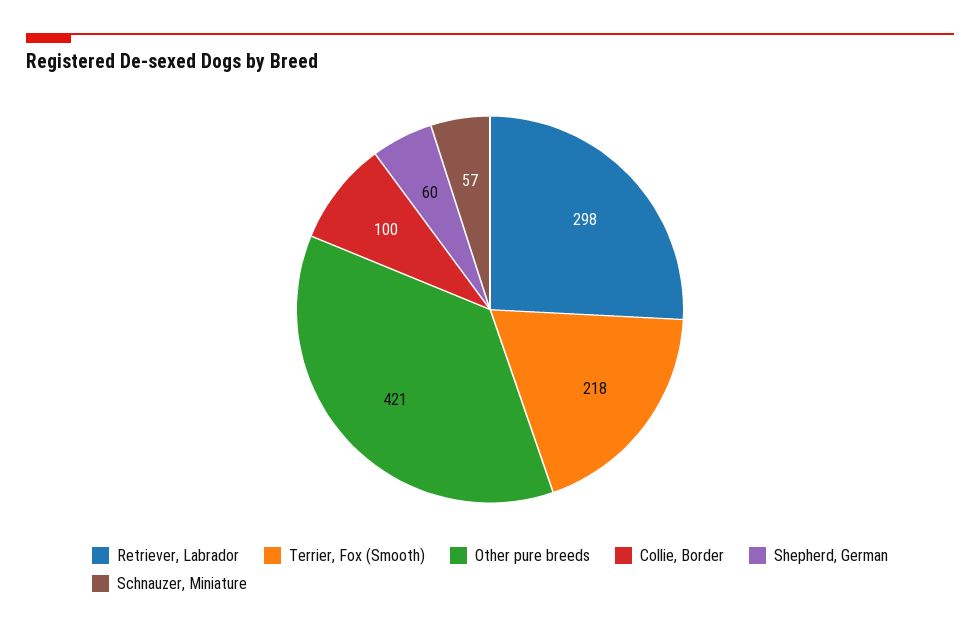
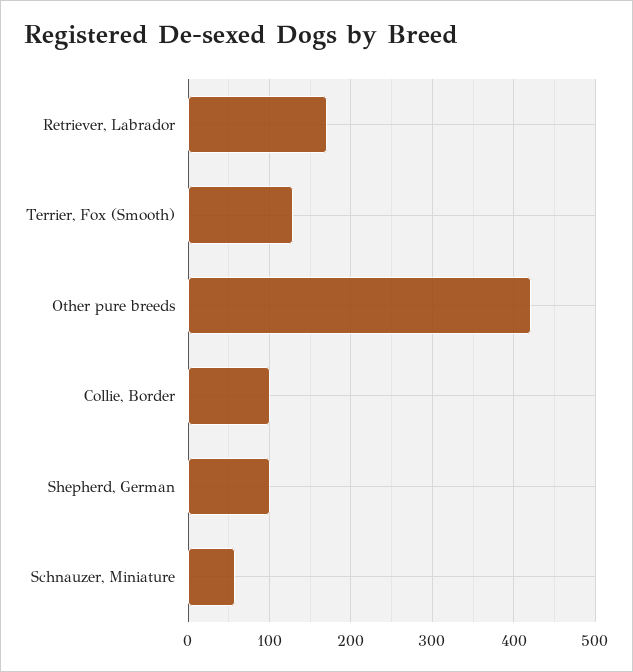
  {
-   "Retriever, Labrador": 298,
+   "Retriever, Labrador": 170,
-   "Terrier, Fox (Smooth)": 218,
+   "Terrier, Fox (Smooth)": 130,
    "Other pure breeds": 421,
    "Collie, Border": 100,
-   "Shepherd, German": 60,
+   "Shepherd, German": 100,
    "Schnauzer, Miniature": 57
  }

